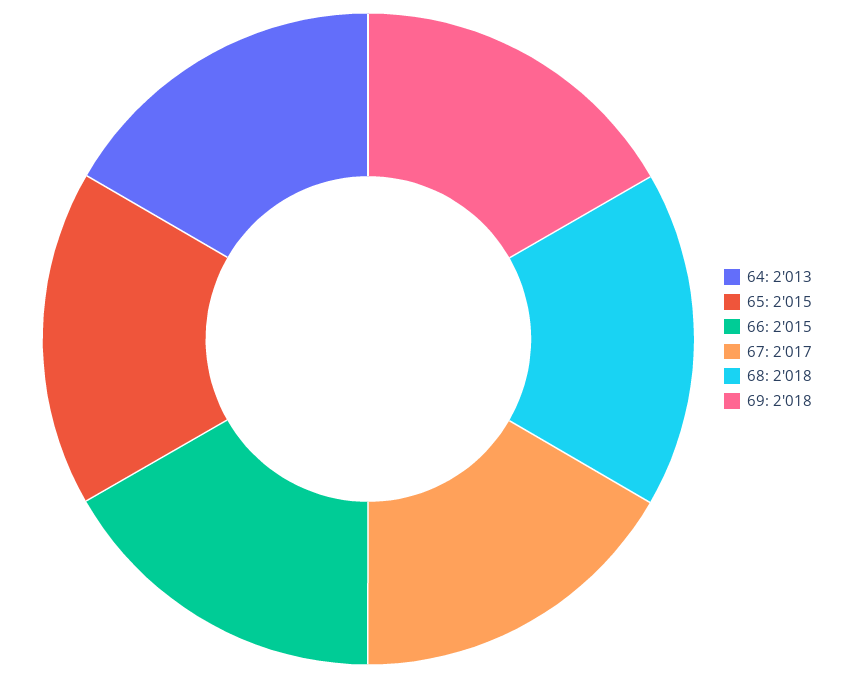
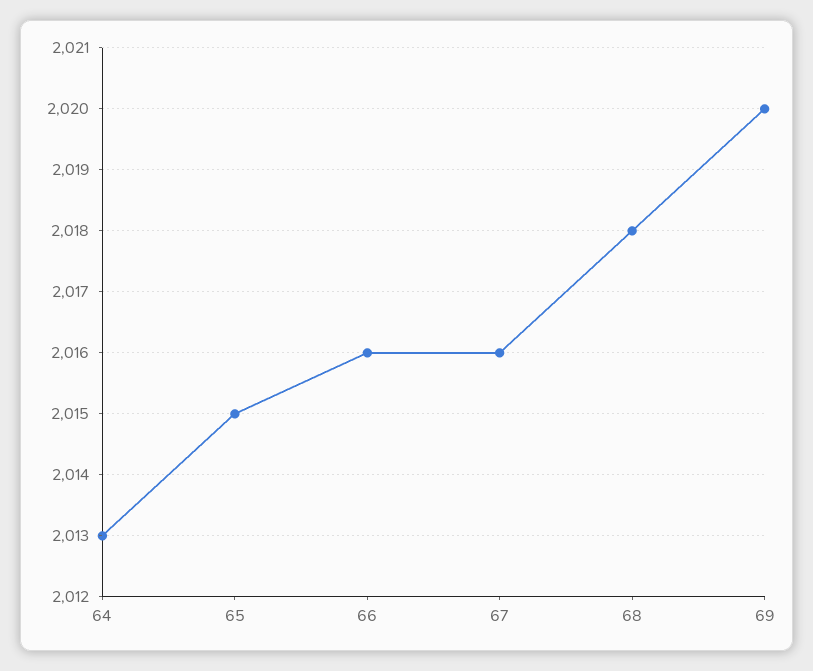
  {
    "64": 2013,
    "65": 2015,
-   "66": 2015,
+   "66": 2016,
-   "67": 2017,
+   "67": 2016,
    "68": 2018,
-   "69": 2018
+   "69": 2020
  }

